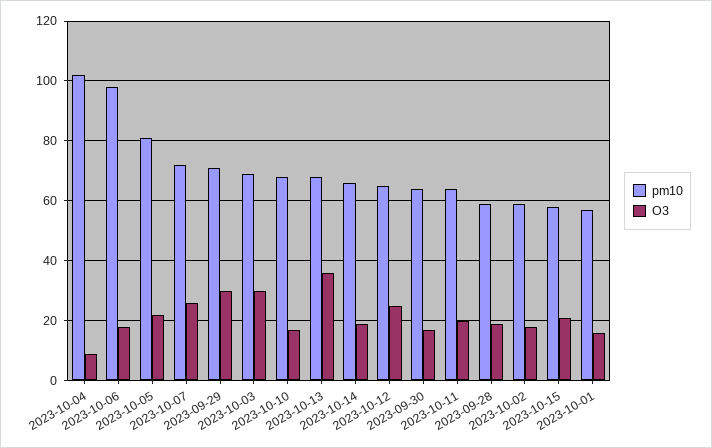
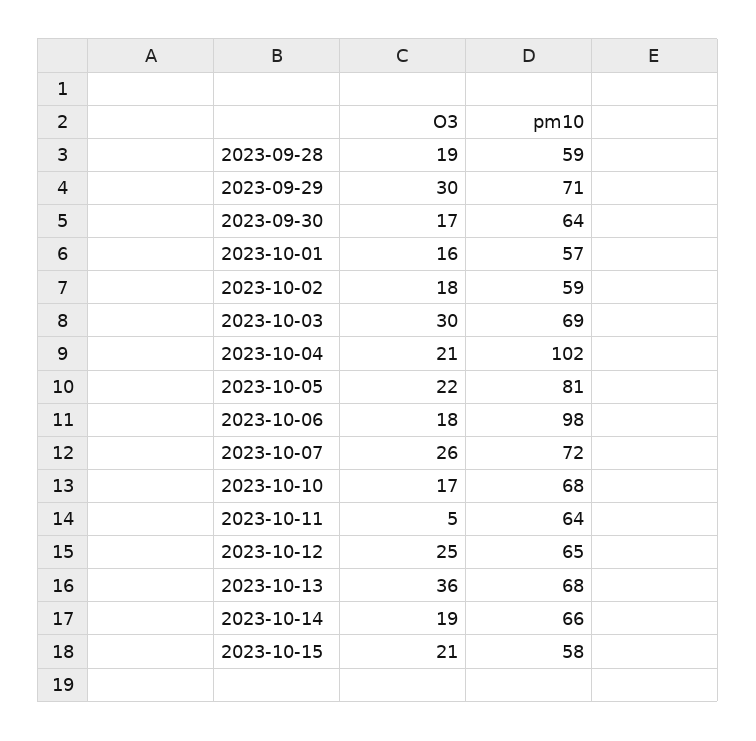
  {
    "pm10": {
      "2023-10-04": 102,
      "2023-10-06": 98,
      "2023-10-05": 81,
      "2023-10-07": 72,
      "2023-09-29": 71,
      "2023-10-03": 69,
      "2023-10-10": 68,
      "2023-10-13": 68,
      "2023-10-14": 66,
      "2023-10-12": 65,
      "2023-09-30": 64,
      "2023-10-11": 64,
      "2023-09-28": 59,
      "2023-10-02": 59,
      "2023-10-15": 58,
      "2023-10-01": 57
    },
    "O3": {
-     "2023-10-04": 10,
+     "2023-10-04": 21,
      "2023-10-06": 18,
      "2023-10-05": 22,
      "2023-10-07": 26,
      "2023-09-29": 30,
      "2023-10-03": 30,
      "2023-10-10": 17,
      "2023-10-13": 36,
      "2023-10-14": 19,
      "2023-10-12": 25,
      "2023-09-30": 17,
-     "2023-10-11": 20,
+     "2023-10-11": 5,
      "2023-09-28": 19,
      "2023-10-02": 18,
      "2023-10-15": 21,
      "2023-10-01": 16
    }
  }

